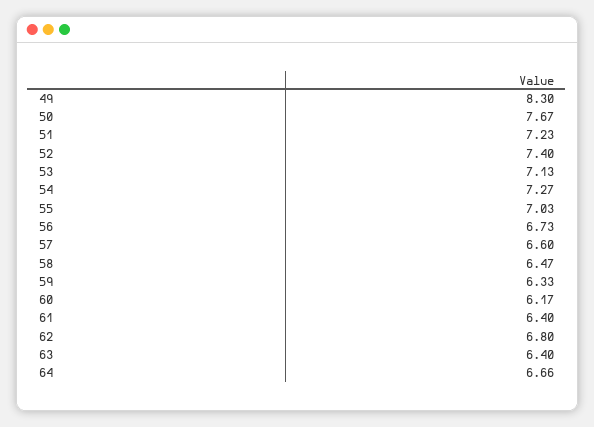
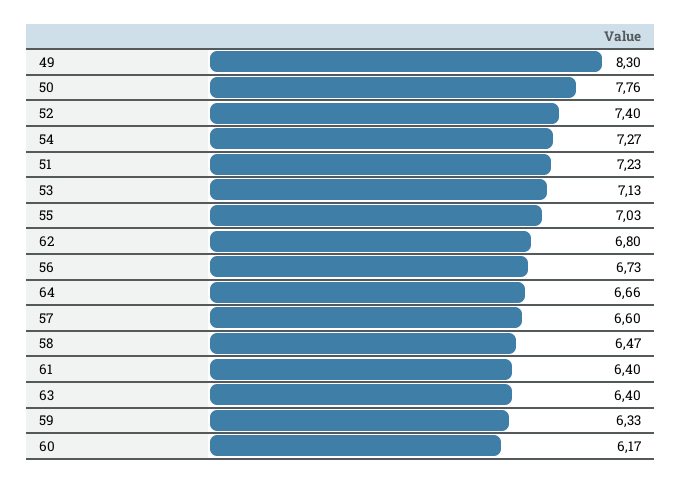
  {
    "49": 8.3,
-   "50": 7.67,
+   "50": 7.76,
    "51": 7.23,
    "52": 7.4,
    "53": 7.13,
    "54": 7.27,
    "55": 7.03,
    "56": 6.73,
    "57": 6.6,
    "58": 6.47,
    "59": 6.33,
    "60": 6.17,
    "61": 6.4,
    "62": 6.8,
    "63": 6.4,
    "64": 6.66
  }

